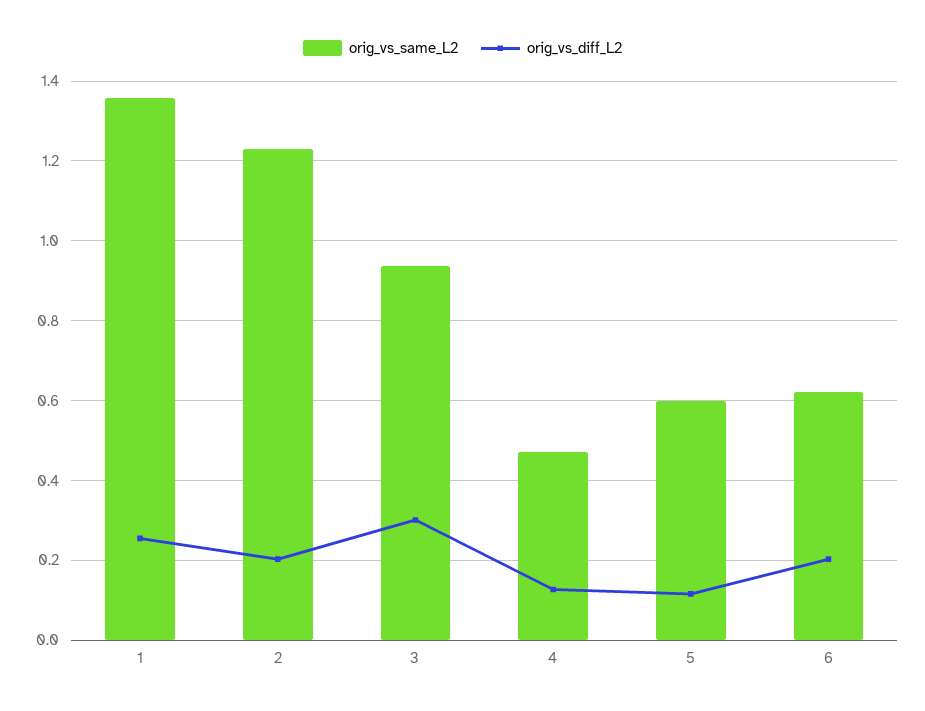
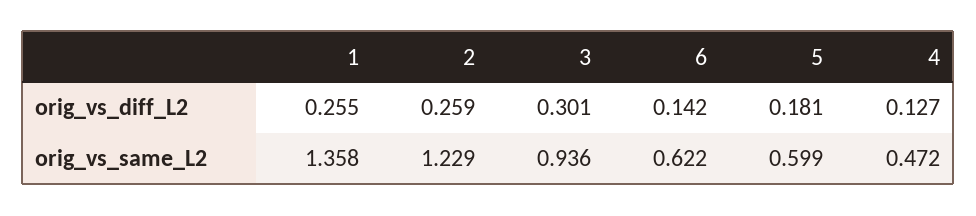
  {
    "orig_vs_same_L2": {
      "1": 1.358,
      "2": 1.229,
      "3": 0.936,
      "4": 0.472,
      "5": 0.599,
      "6": 0.622
    },
    "orig_vs_diff_L2": {
      "1": 0.255,
-     "2": 0.2,
+     "2": 0.259,
      "3": 0.301,
      "4": 0.127,
-     "5": 0.12,
+     "5": 0.181,
-     "6": 0.2
+     "6": 0.142
    }
  }

